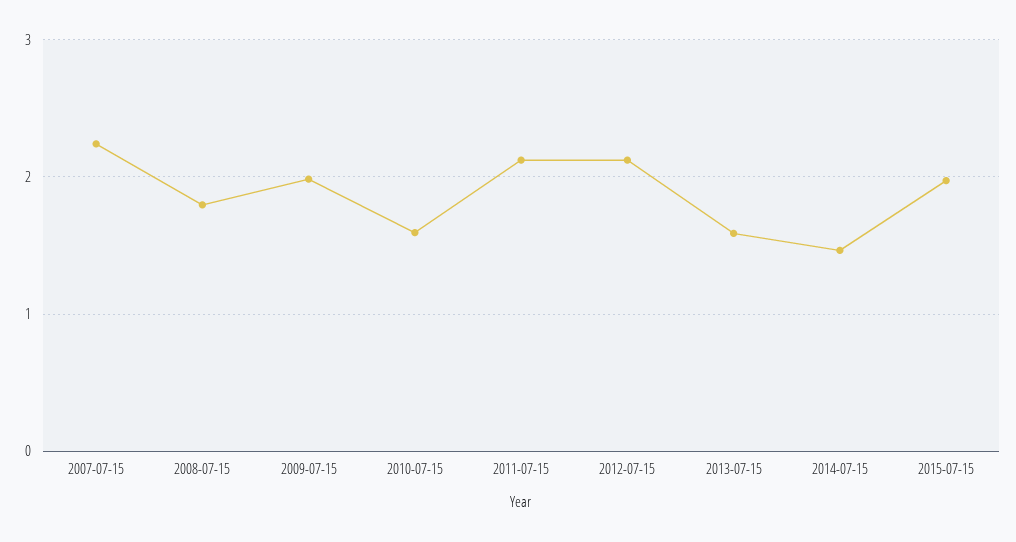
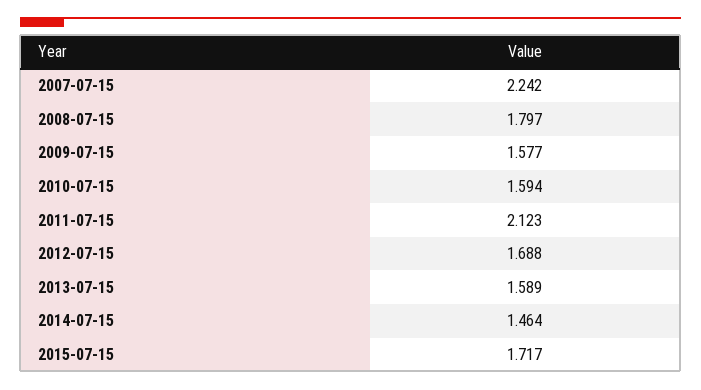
  {
    "2007-07-15": 2.242,
    "2008-07-15": 1.797,
-   "2009-07-15": 2,
+   "2009-07-15": 1.577,
    "2010-07-15": 1.594,
    "2011-07-15": 2.123,
-   "2012-07-15": 2.1,
+   "2012-07-15": 1.688,
    "2013-07-15": 1.589,
    "2014-07-15": 1.464,
-   "2015-07-15": 2
+   "2015-07-15": 1.717
  }

